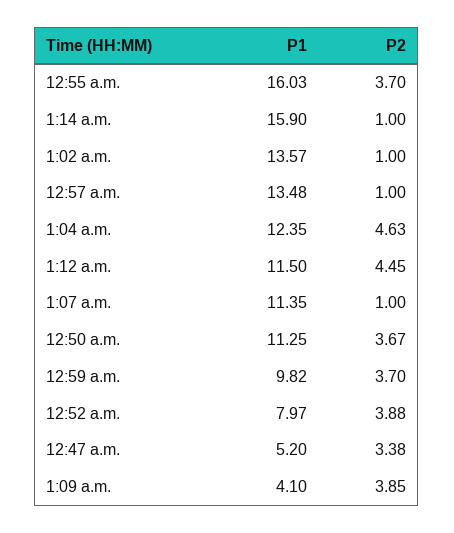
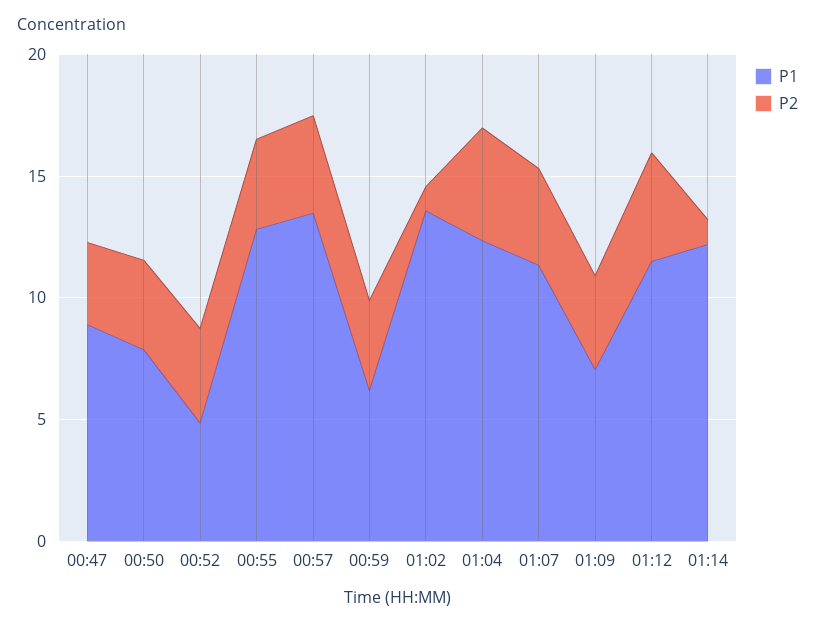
  {
    "P1": {
-     "12:55 a.m.": 16.03,
+     "12:55 a.m.": 13,
-     "1:14 a.m.": 15.9,
+     "1:14 a.m.": 12,
      "1:02 a.m.": 13.57,
      "12:57 a.m.": 13.48,
      "1:04 a.m.": 12.35,
      "1:12 a.m.": 11.5,
      "1:07 a.m.": 11.35,
-     "12:50 a.m.": 11.25,
+     "12:50 a.m.": 8,
-     "12:59 a.m.": 9.82,
+     "12:59 a.m.": 6,
-     "12:52 a.m.": 7.97,
+     "12:52 a.m.": 5,
-     "12:47 a.m.": 5.2,
+     "12:47 a.m.": 9,
-     "1:09 a.m.": 4.1
+     "1:09 a.m.": 7
    },
    "P2": {
      "12:55 a.m.": 3.7,
      "1:14 a.m.": 1,
      "1:02 a.m.": 1,
-     "12:57 a.m.": 1,
+     "12:57 a.m.": 4,
      "1:04 a.m.": 4.63,
      "1:12 a.m.": 4.45,
-     "1:07 a.m.": 1,
+     "1:07 a.m.": 4,
      "12:50 a.m.": 3.67,
      "12:59 a.m.": 3.7,
      "12:52 a.m.": 3.88,
      "12:47 a.m.": 3.38,
      "1:09 a.m.": 3.85
    }
  }

